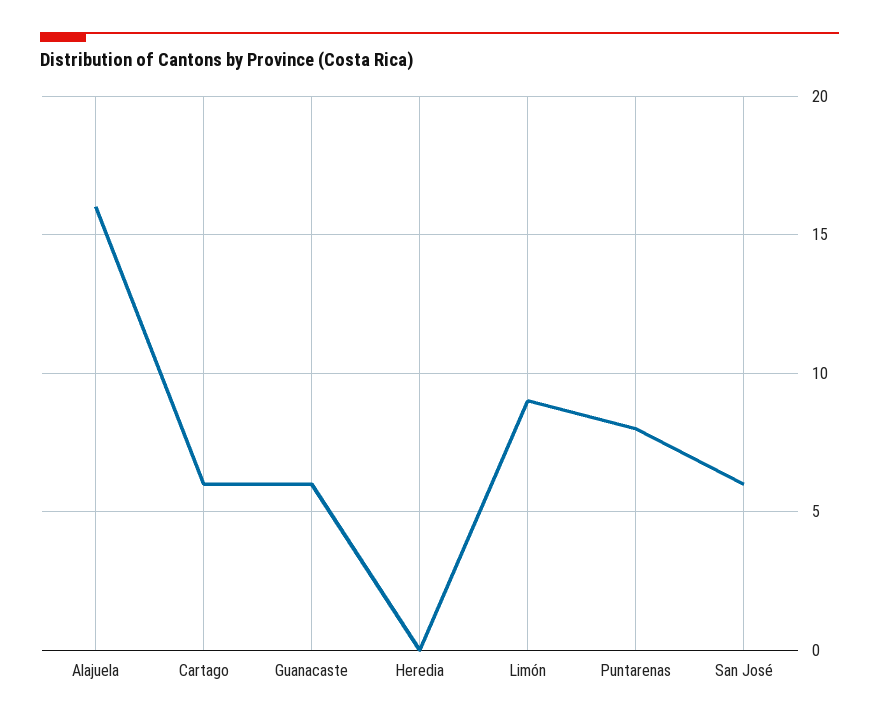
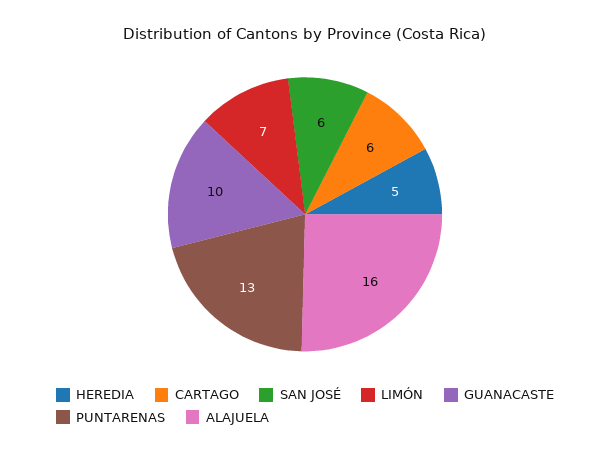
  {
    "Alajuela": 16,
    "Cartago": 6,
-   "Guanacaste": 6,
+   "Guanacaste": 10,
-   "Heredia": 0,
+   "Heredia": 5,
-   "Limón": 9,
+   "Limón": 7,
-   "Puntarenas": 8,
+   "Puntarenas": 13,
    "San José": 6
  }

